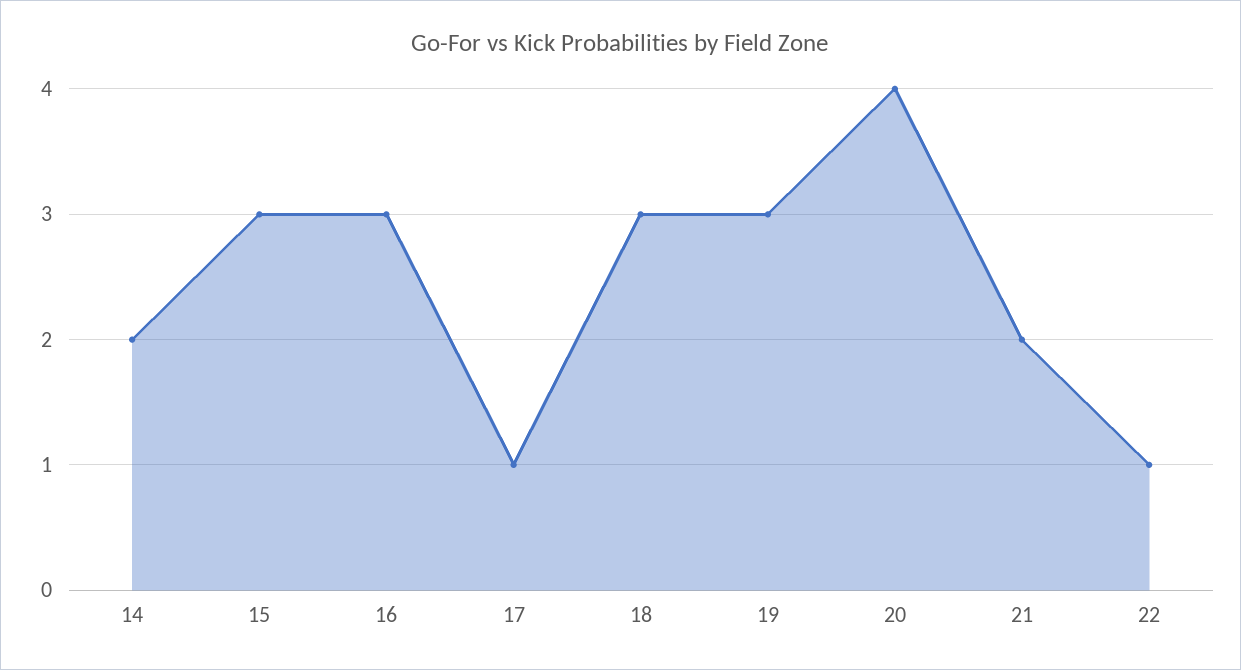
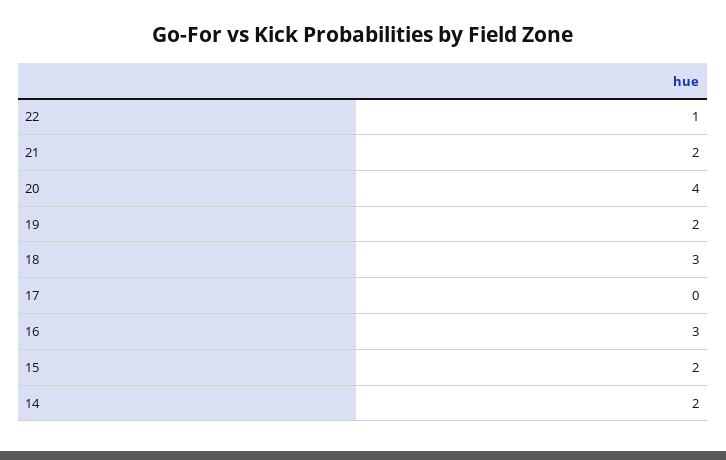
  {
    "14": 2,
-   "15": 3,
+   "15": 2,
    "16": 3,
-   "17": 1,
+   "17": 0,
    "18": 3,
-   "19": 3,
+   "19": 2,
    "20": 4,
    "21": 2,
    "22": 1
  }

